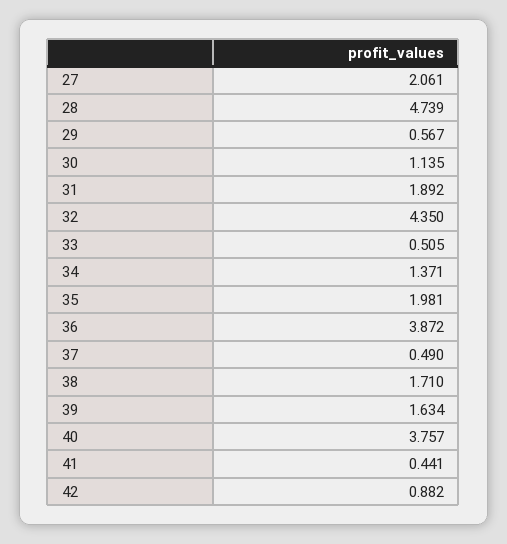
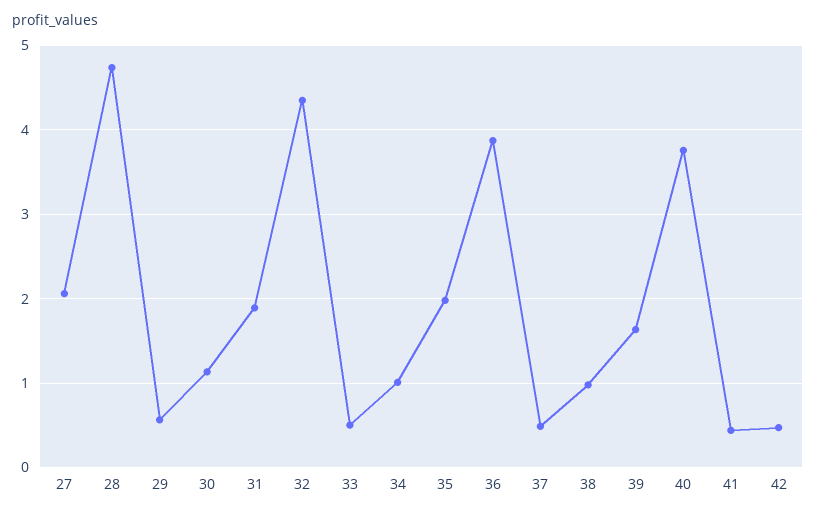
  {
    "27": 2.061,
    "28": 4.739,
    "29": 0.567,
    "30": 1.135,
    "31": 1.892,
    "32": 4.35,
    "33": 0.505,
-   "34": 1.371,
+   "34": 1,
    "35": 1.981,
    "36": 3.872,
    "37": 0.49,
-   "38": 1.71,
+   "38": 1,
    "39": 1.634,
    "40": 3.757,
    "41": 0.441,
-   "42": 0.882
+   "42": 0.5
  }

